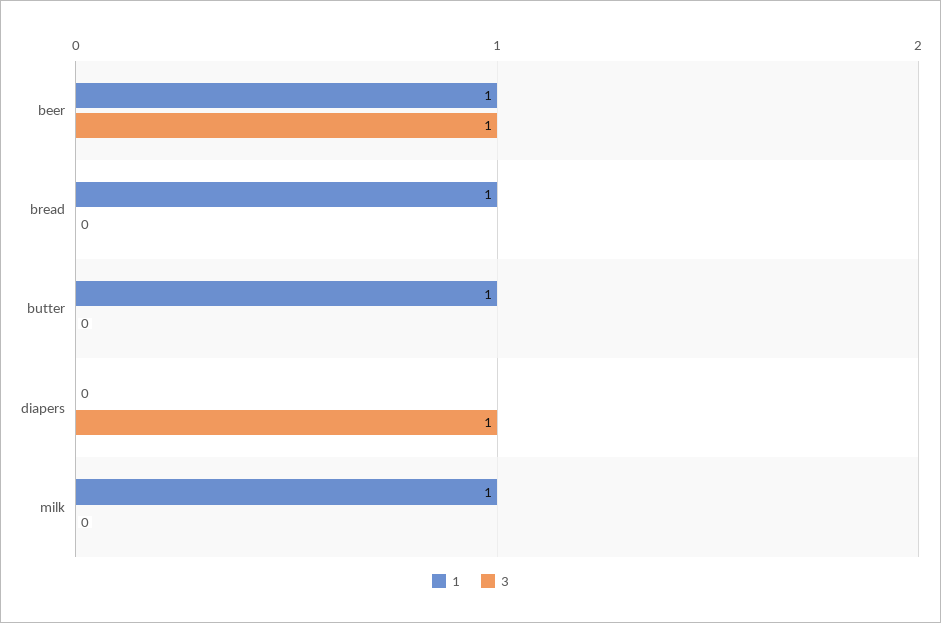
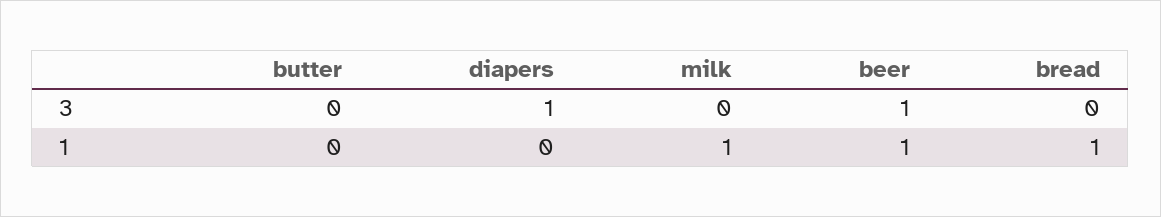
  {
    "1": {
      "beer": 1,
      "bread": 1,
-     "butter": 1,
+     "butter": 0,
      "diapers": 0,
      "milk": 1
    },
    "3": {
      "beer": 1,
      "bread": 0,
      "butter": 0,
      "diapers": 1,
      "milk": 0
    }
  }

